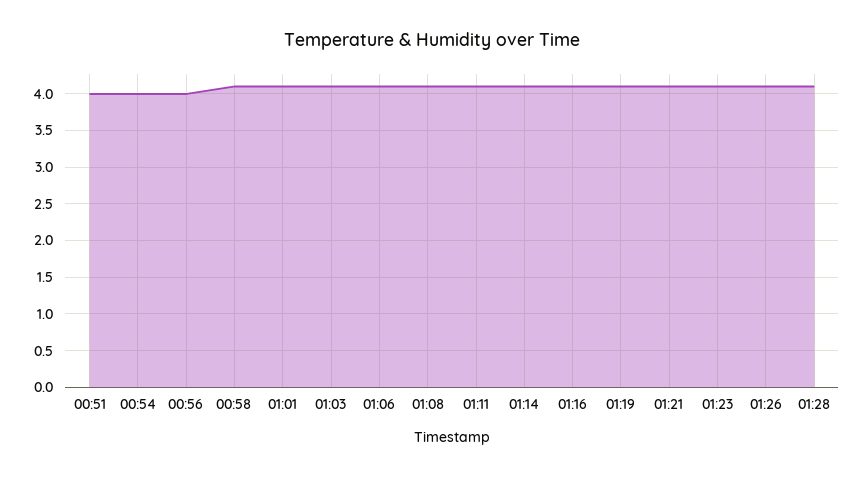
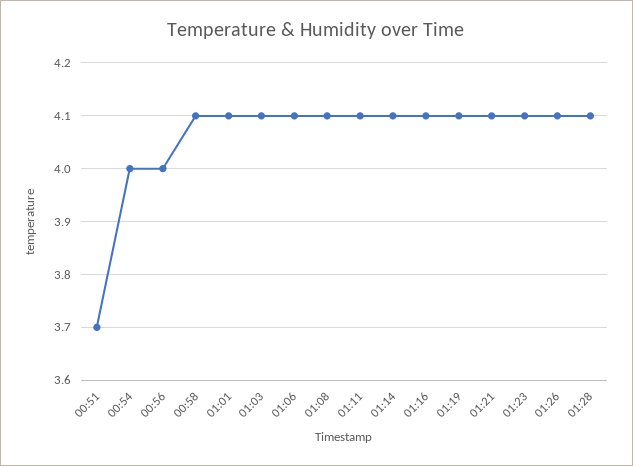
  {
-   "00:51": 4,
+   "00:51": 3.7,
    "00:54": 4,
    "00:56": 4,
    "00:58": 4.1,
    "01:01": 4.1,
    "01:03": 4.1,
    "01:06": 4.1,
    "01:08": 4.1,
    "01:11": 4.1,
    "01:14": 4.1,
    "01:16": 4.1,
    "01:19": 4.1,
    "01:21": 4.1,
    "01:23": 4.1,
    "01:26": 4.1,
    "01:28": 4.1
  }

